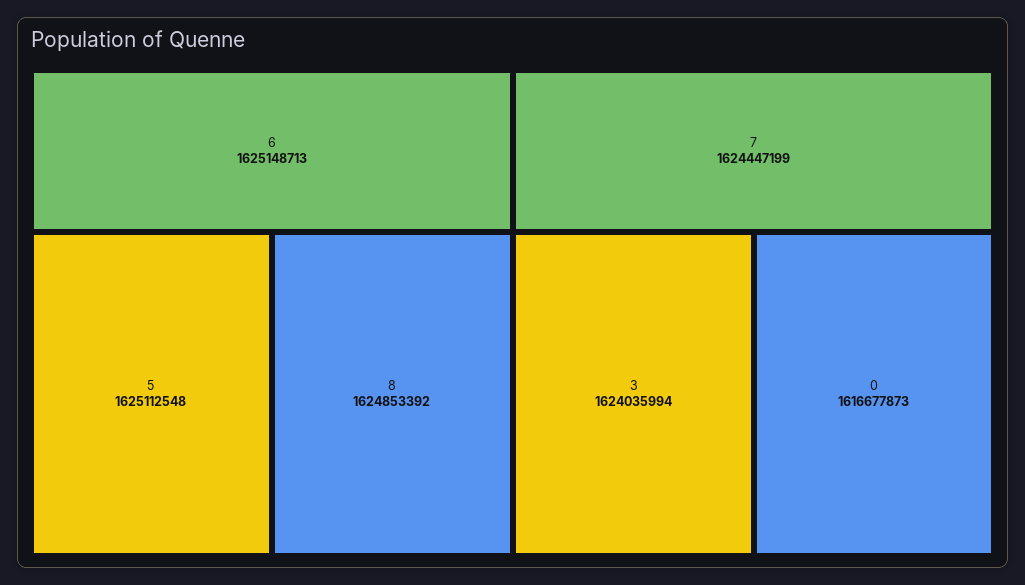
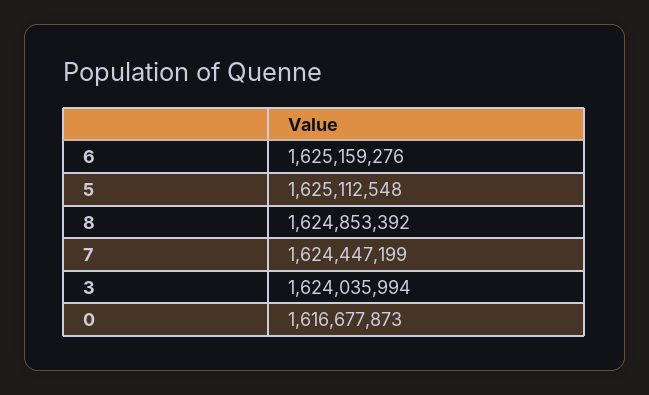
  {
-   "6": 1625148713,
+   "6": 1625159276,
    "5": 1625112548,
    "8": 1624853392,
    "7": 1624447199,
    "3": 1624035994,
    "0": 1616677873
  }

